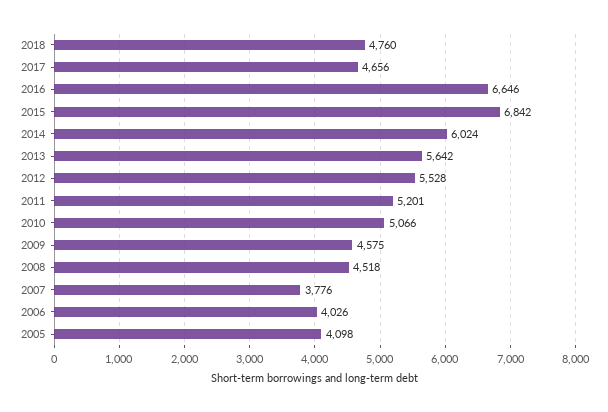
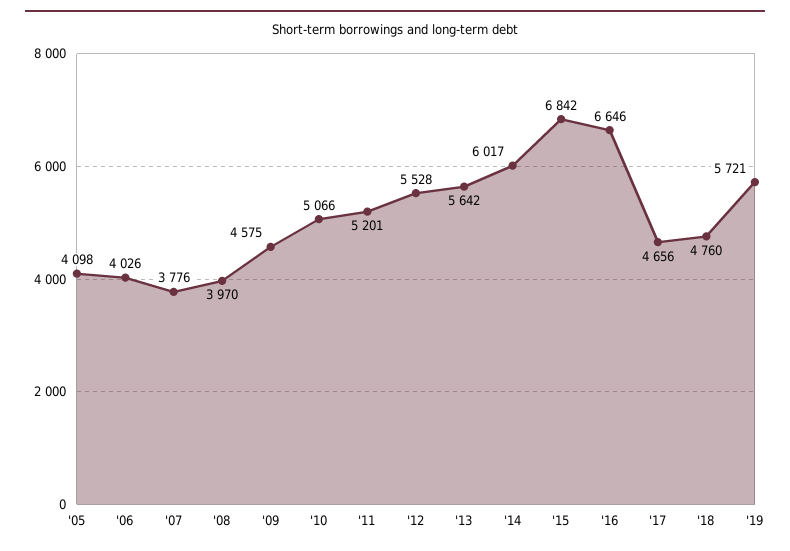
  {
    "2018": 4760,
    "2017": 4656,
    "2016": 6646,
    "2015": 6842,
-   "2014": 6024,
+   "2014": 6017,
    "2013": 5642,
    "2012": 5528,
    "2011": 5201,
    "2010": 5066,
    "2009": 4575,
-   "2008": 4518,
+   "2008": 3970,
    "2007": 3776,
    "2006": 4026,
-   "2005": 4098
+   "2005": 4098,
+   "'19": 5721
  }

